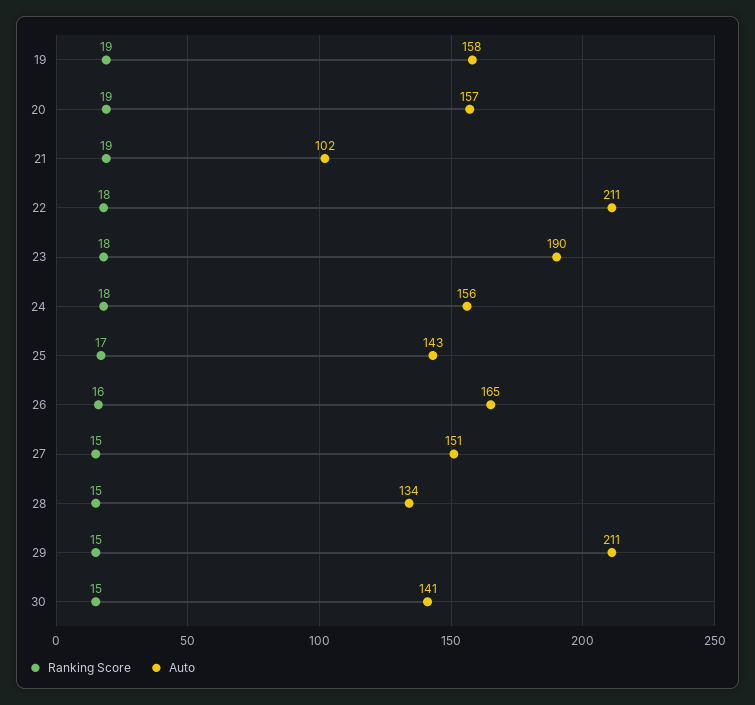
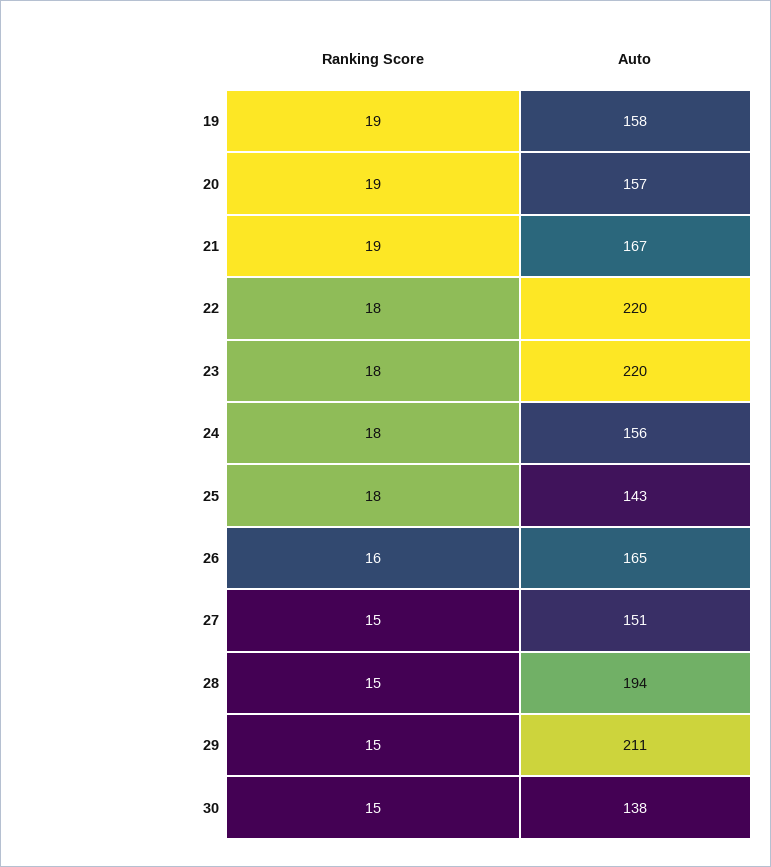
  {
    "Ranking Score": {
      "19": 19,
      "20": 19,
      "21": 19,
      "22": 18,
      "23": 18,
      "24": 18,
-     "25": 17,
+     "25": 18,
      "26": 16,
      "27": 15,
      "28": 15,
      "29": 15,
      "30": 15
    },
    "Auto": {
      "19": 158,
      "20": 157,
-     "21": 102,
+     "21": 167,
-     "22": 211,
+     "22": 220,
-     "23": 190,
+     "23": 220,
      "24": 156,
      "25": 143,
      "26": 165,
      "27": 151,
-     "28": 134,
+     "28": 194,
      "29": 211,
-     "30": 141
+     "30": 138
    }
  }

